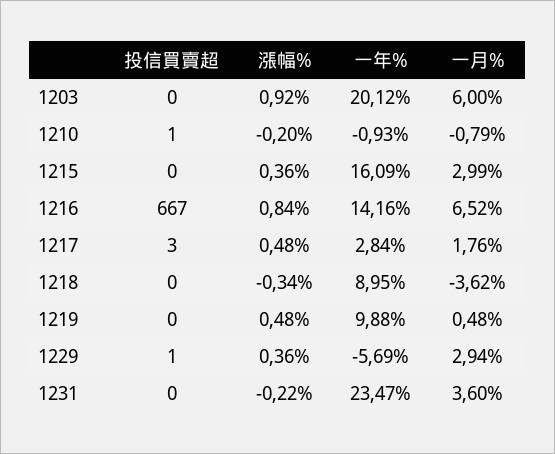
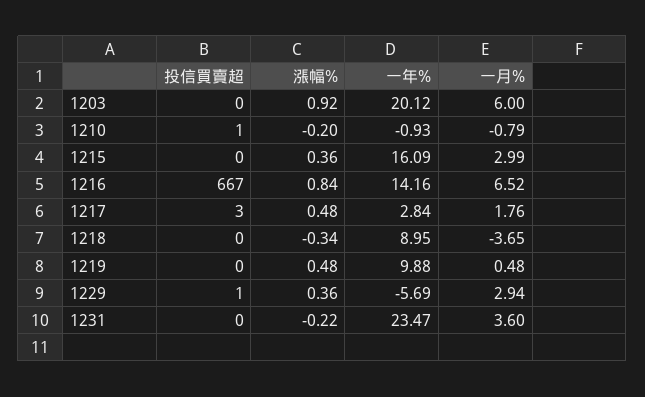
  {
    "投信買賣超": {
      "1203": 0,
      "1210": 1,
      "1215": 0,
      "1216": 667,
      "1217": 3,
      "1218": 0,
      "1219": 0,
      "1229": 1,
      "1231": 0
    },
    "漲幅%": {
      "1203": 0.92,
      "1210": -0.2,
      "1215": 0.36,
      "1216": 0.84,
      "1217": 0.48,
      "1218": -0.34,
      "1219": 0.48,
      "1229": 0.36,
      "1231": -0.22
    },
    "一年%": {
      "1203": 20.12,
      "1210": -0.93,
      "1215": 16.09,
      "1216": 14.16,
      "1217": 2.84,
      "1218": 8.95,
      "1219": 9.88,
      "1229": -5.69,
      "1231": 23.47
    },
    "一月%": {
      "1203": 6,
      "1210": -0.79,
      "1215": 2.99,
      "1216": 6.52,
      "1217": 1.76,
-     "1218": -3.62,
+     "1218": -3.65,
      "1219": 0.48,
      "1229": 2.94,
      "1231": 3.6
    }
  }

